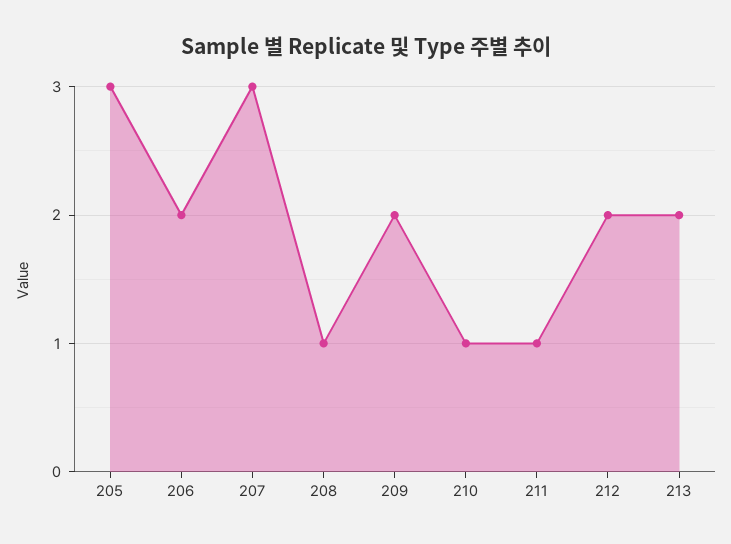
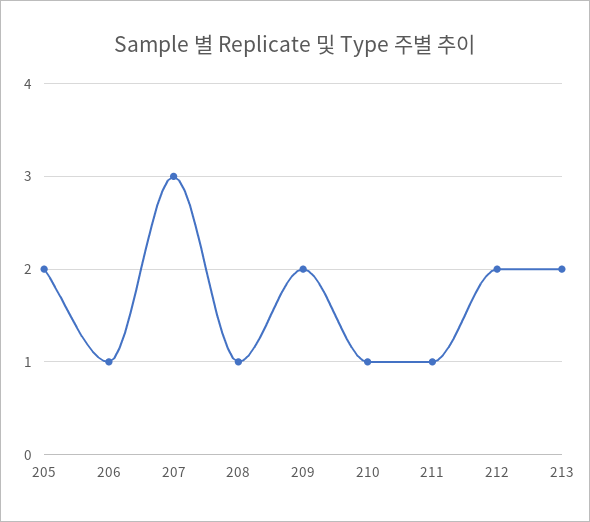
  {
-   "205": 3,
+   "205": 2,
-   "206": 2,
+   "206": 1,
    "207": 3,
    "208": 1,
    "209": 2,
    "210": 1,
    "211": 1,
    "212": 2,
    "213": 2
  }

